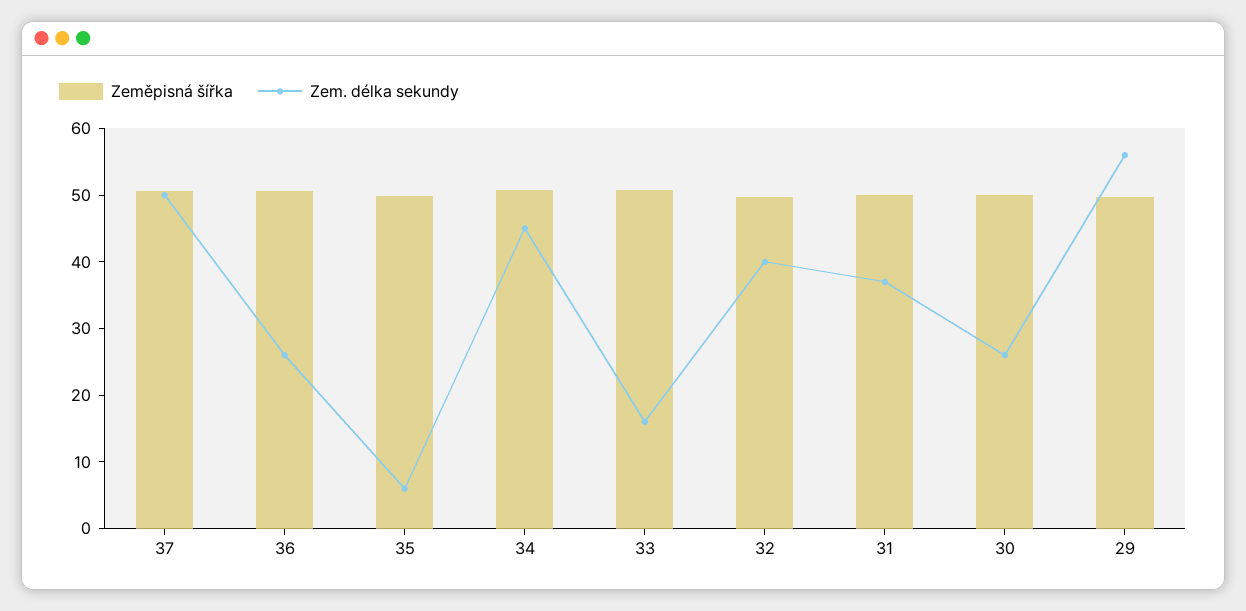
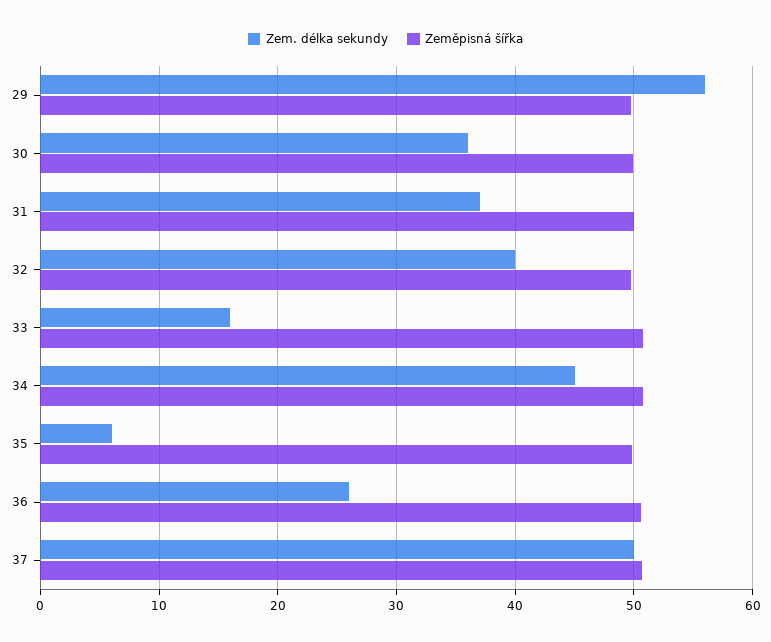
  {
    "Zeměpisná šířka": {
      "37": 51,
      "36": 51,
      "35": 50,
      "34": 51,
      "33": 51,
      "32": 50,
      "31": 50,
      "30": 50,
      "29": 50
    },
    "Zem. délka sekundy": {
      "37": 50,
      "36": 26,
      "35": 6,
      "34": 45,
      "33": 16,
      "32": 40,
      "31": 37,
-     "30": 26,
+     "30": 36,
      "29": 56
    }
  }

